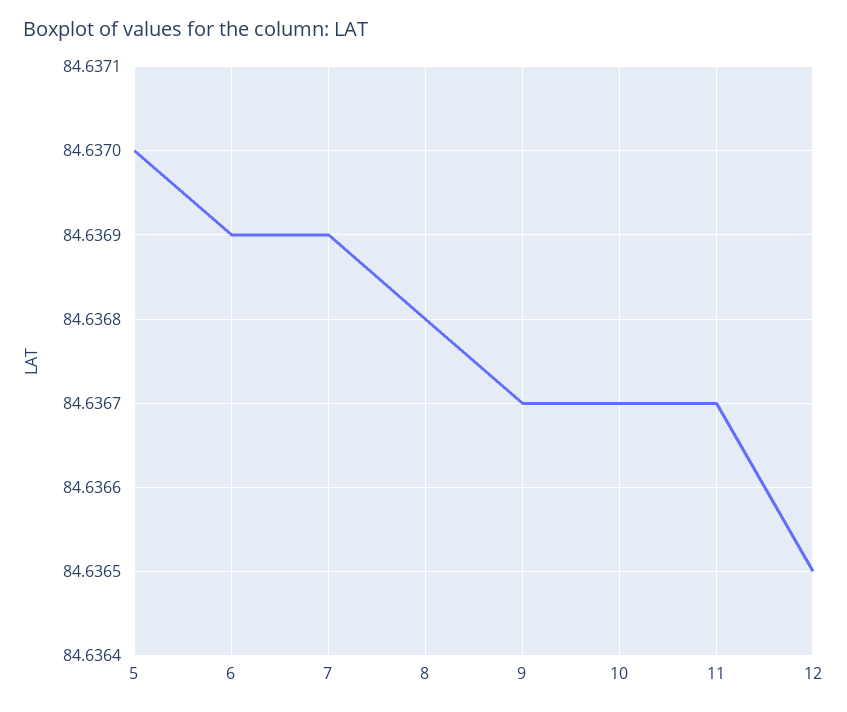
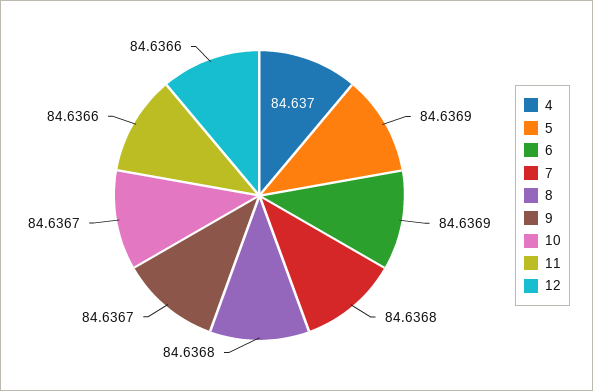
  {
-   "5": 84.637,
+   "5": 84.6369,
    "6": 84.6369,
-   "7": 84.6369,
+   "7": 84.6368,
    "8": 84.6368,
    "9": 84.6367,
    "10": 84.6367,
-   "11": 84.6367,
+   "11": 84.6366,
-   "12": 84.6365
+   "12": 84.6366,
+   "4": 84.637
  }

